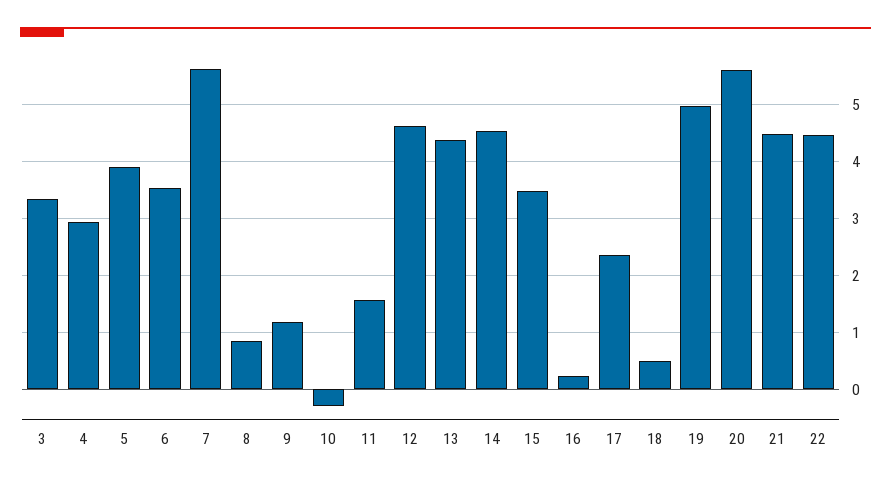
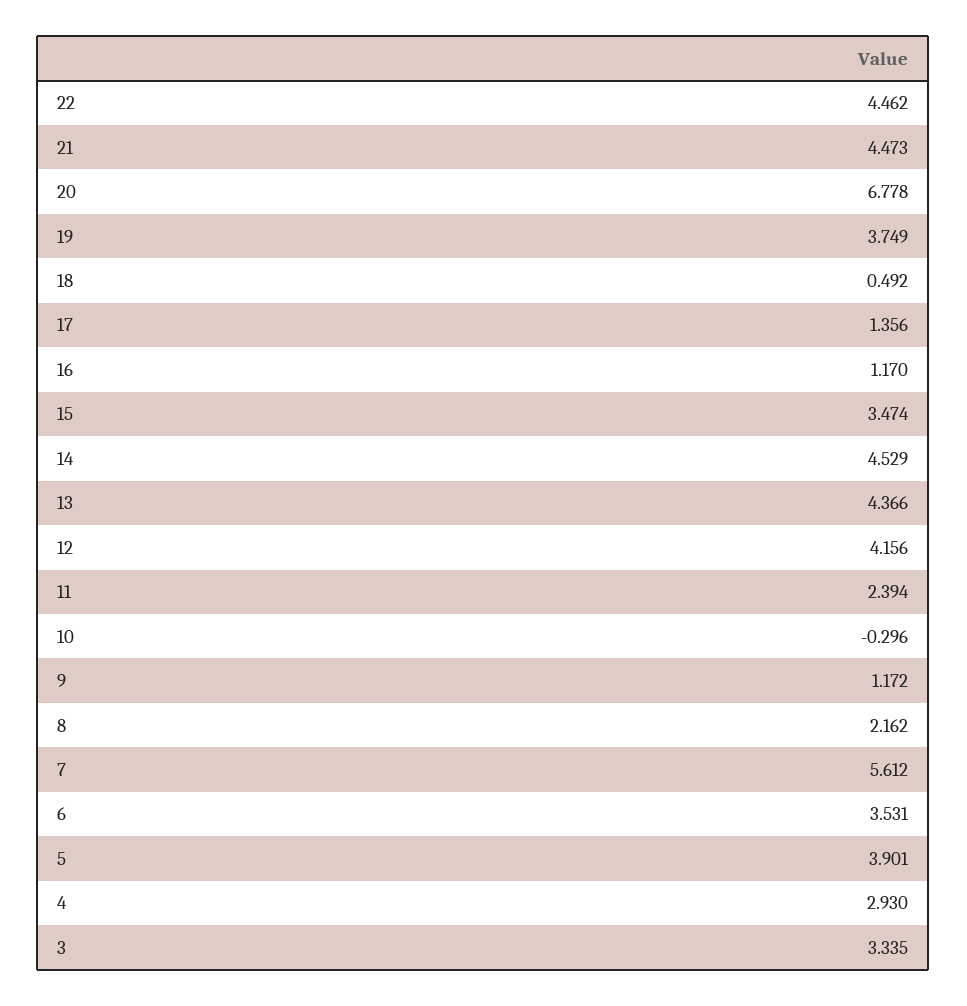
  {
    "3": 3.335,
    "4": 2.93,
    "5": 3.901,
    "6": 3.531,
    "7": 5.612,
-   "8": 0.8,
+   "8": 2.162,
    "9": 1.172,
    "10": -0.296,
-   "11": 1.6,
+   "11": 2.394,
-   "12": 4.6,
+   "12": 4.156,
    "13": 4.366,
    "14": 4.529,
    "15": 3.474,
-   "16": 0.2,
+   "16": 1.17,
-   "17": 2.4,
+   "17": 1.356,
    "18": 0.492,
-   "19": 5,
+   "19": 3.749,
-   "20": 5.6,
+   "20": 6.778,
    "21": 4.473,
    "22": 4.462
  }

